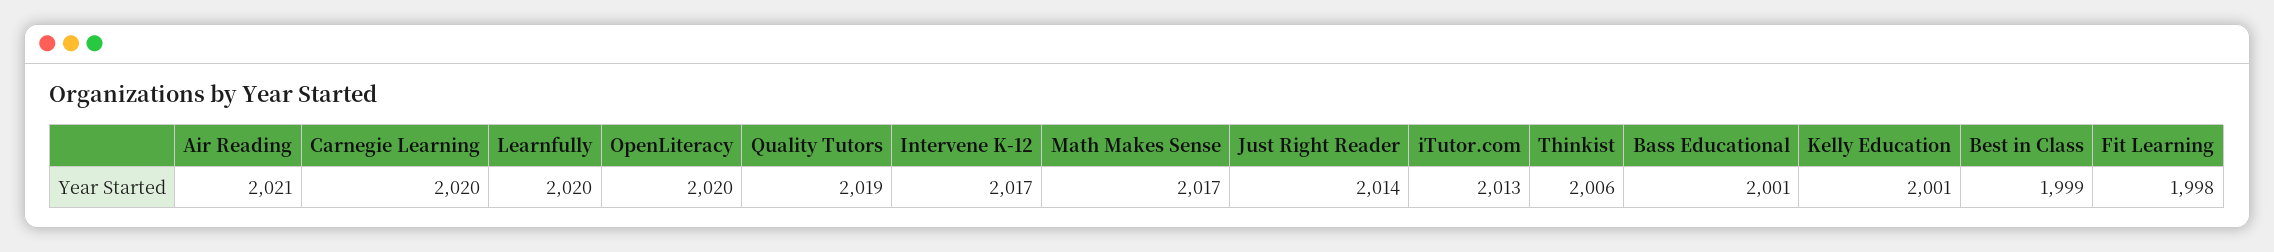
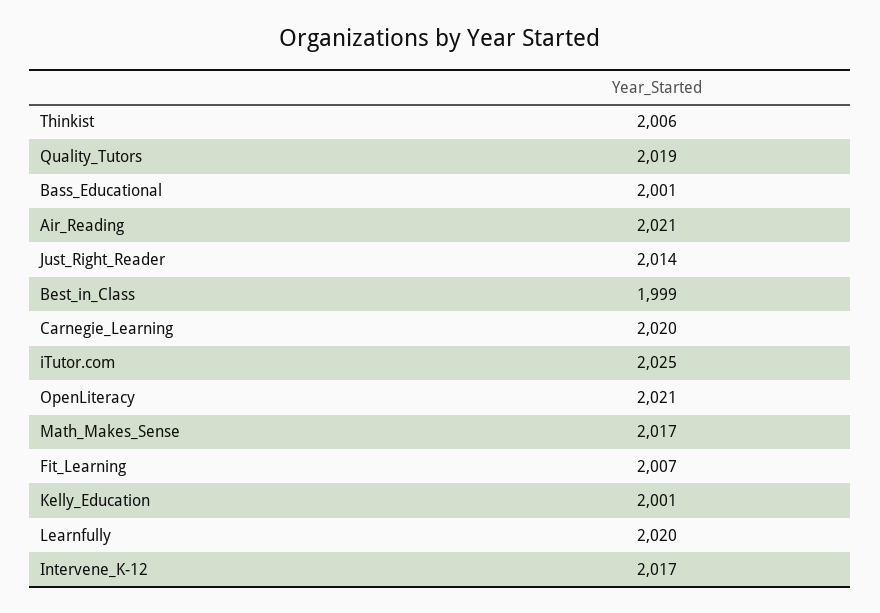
  {
    "Air Reading": 2021,
    "Carnegie Learning": 2020,
    "Learnfully": 2020,
-   "OpenLiteracy": 2020,
+   "OpenLiteracy": 2021,
    "Quality Tutors": 2019,
    "Intervene K-12": 2017,
    "Math Makes Sense": 2017,
    "Just Right Reader": 2014,
-   "iTutor.com": 2013,
+   "iTutor.com": 2025,
    "Thinkist": 2006,
    "Bass Educational": 2001,
    "Kelly Education": 2001,
    "Best in Class": 1999,
-   "Fit Learning": 1998
+   "Fit Learning": 2007
  }

